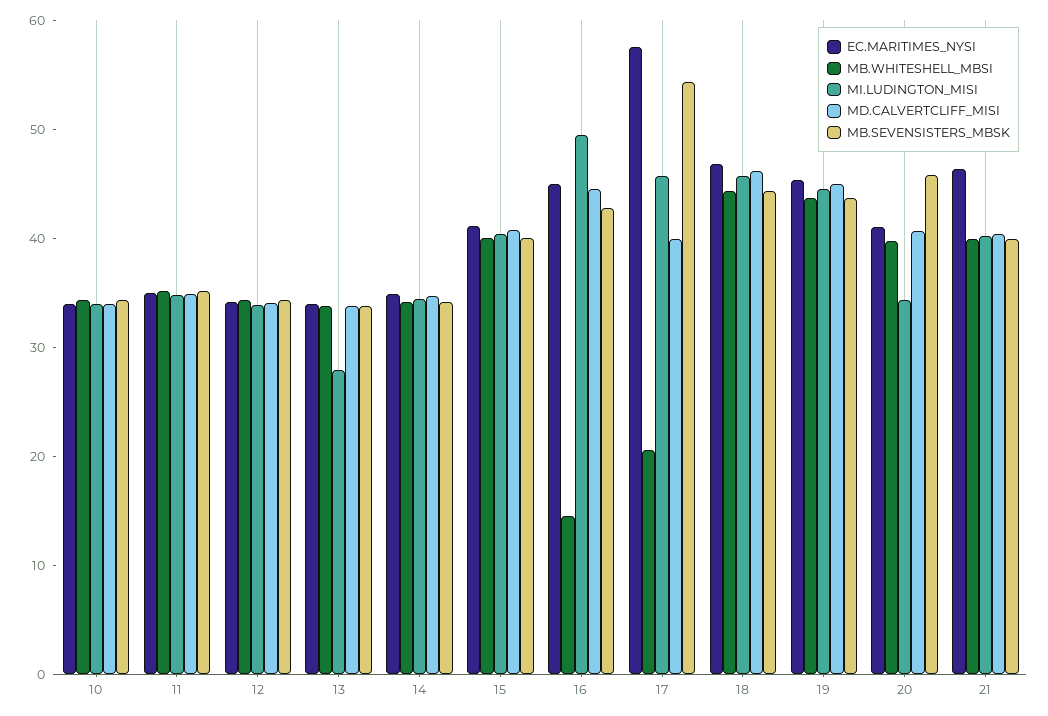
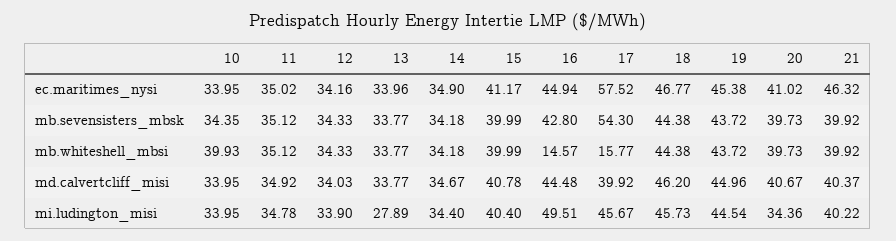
  {
    "EC.MARITIMES_NYSI": {
      "10": 33.95,
      "11": 35.02,
      "12": 34.16,
      "13": 33.96,
      "14": 34.9,
      "15": 41.17,
      "16": 44.94,
      "17": 57.52,
      "18": 46.77,
      "19": 45.38,
      "20": 41.02,
      "21": 46.32
    },
    "MB.WHITESHELL_MBSI": {
-     "10": 34,
+     "10": 39.93,
      "11": 35.12,
      "12": 34.33,
      "13": 33.77,
      "14": 34.18,
      "15": 39.99,
      "16": 14.57,
-     "17": 20,
+     "17": 15.77,
      "18": 44.38,
      "19": 43.72,
      "20": 39.73,
      "21": 39.92
    },
    "MI.LUDINGTON_MISI": {
      "10": 33.95,
      "11": 34.78,
      "12": 33.9,
      "13": 27.89,
      "14": 34.4,
      "15": 40.4,
      "16": 49.51,
      "17": 45.67,
      "18": 45.73,
      "19": 44.54,
      "20": 34.36,
      "21": 40.22
    },
    "MD.CALVERTCLIFF_MISI": {
      "10": 33.95,
      "11": 34.92,
      "12": 34.03,
      "13": 33.77,
      "14": 34.67,
      "15": 40.78,
      "16": 44.48,
      "17": 39.92,
      "18": 46.2,
      "19": 44.96,
      "20": 40.67,
      "21": 40.37
    },
    "MB.SEVENSISTERS_MBSK": {
      "10": 34.35,
      "11": 35.12,
      "12": 34.33,
      "13": 33.77,
      "14": 34.18,
      "15": 39.99,
      "16": 42.8,
      "17": 54.3,
      "18": 44.38,
      "19": 43.72,
-     "20": 46,
+     "20": 39.73,
      "21": 39.92
    }
  }

